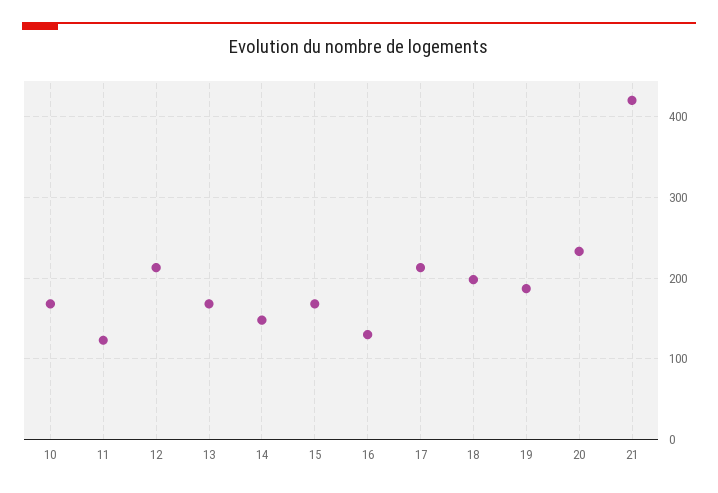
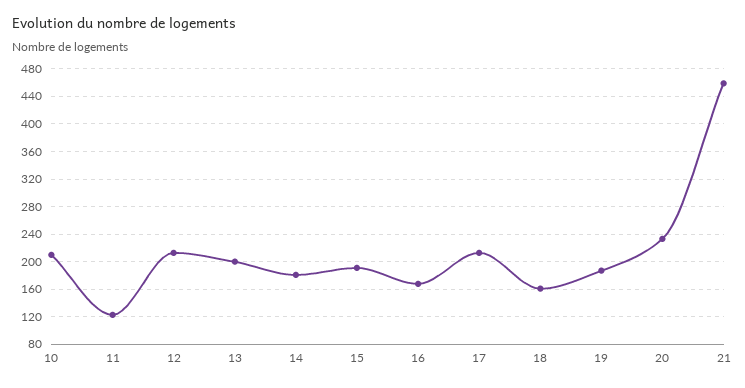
  {
-   "10": 170,
+   "10": 210,
    "11": 120,
    "12": 210,
-   "13": 170,
+   "13": 200,
-   "14": 150,
+   "14": 180,
-   "15": 170,
+   "15": 190,
-   "16": 130,
+   "16": 170,
    "17": 210,
-   "18": 200,
+   "18": 160,
    "19": 190,
    "20": 230,
-   "21": 420
+   "21": 460
  }

